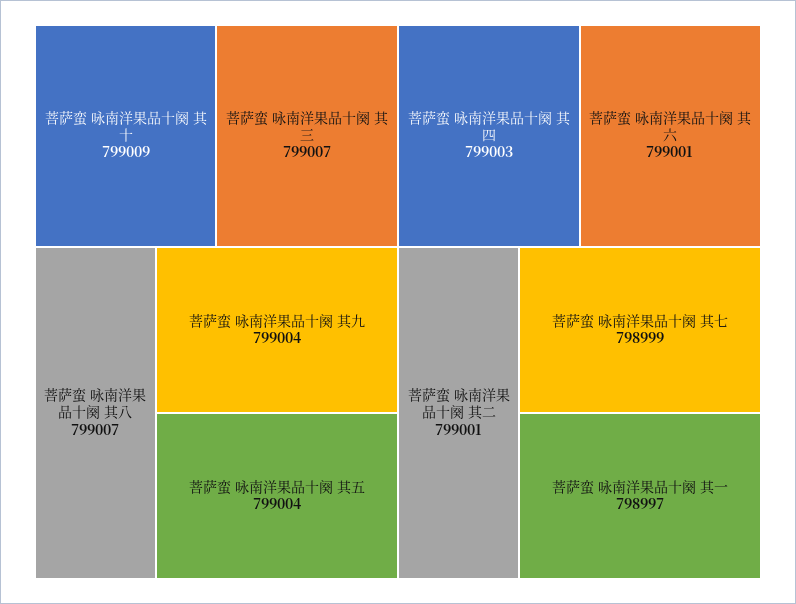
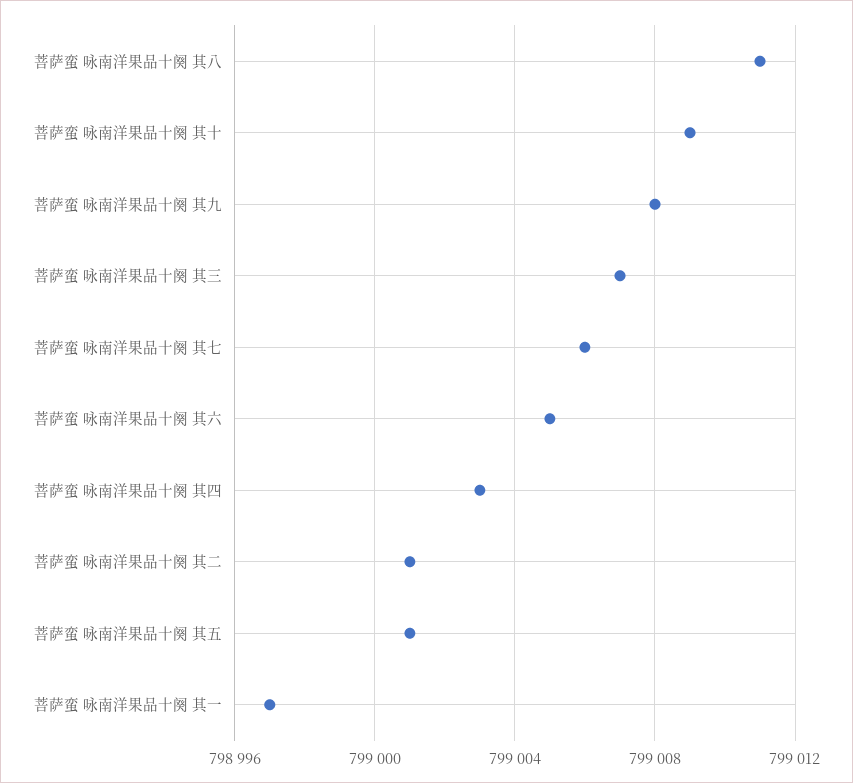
  {
    "菩萨蛮 咏南洋果品十阕 其十": 799009,
    "菩萨蛮 咏南洋果品十阕 其三": 799007,
-   "菩萨蛮 咏南洋果品十阕 其八": 799007,
+   "菩萨蛮 咏南洋果品十阕 其八": 799011,
-   "菩萨蛮 咏南洋果品十阕 其九": 799004,
+   "菩萨蛮 咏南洋果品十阕 其九": 799008,
-   "菩萨蛮 咏南洋果品十阕 其五": 799004,
+   "菩萨蛮 咏南洋果品十阕 其五": 799001,
    "菩萨蛮 咏南洋果品十阕 其四": 799003,
-   "菩萨蛮 咏南洋果品十阕 其六": 799001,
+   "菩萨蛮 咏南洋果品十阕 其六": 799005,
    "菩萨蛮 咏南洋果品十阕 其二": 799001,
-   "菩萨蛮 咏南洋果品十阕 其七": 798999,
+   "菩萨蛮 咏南洋果品十阕 其七": 799006,
    "菩萨蛮 咏南洋果品十阕 其一": 798997
  }

